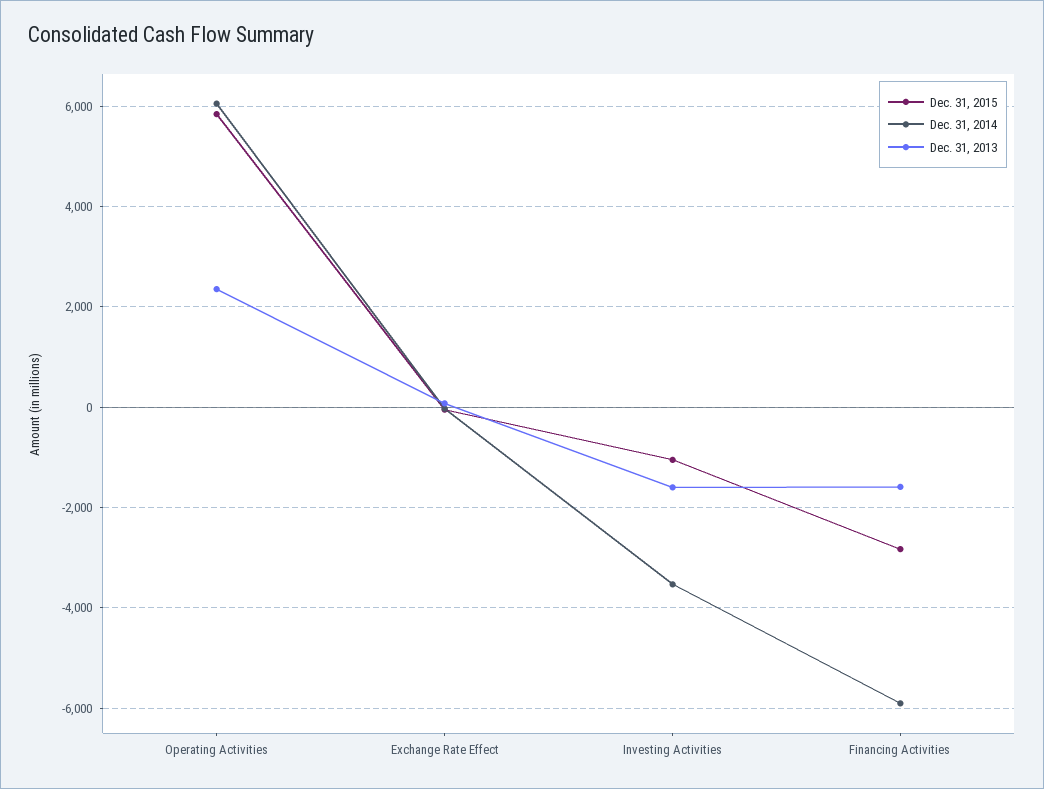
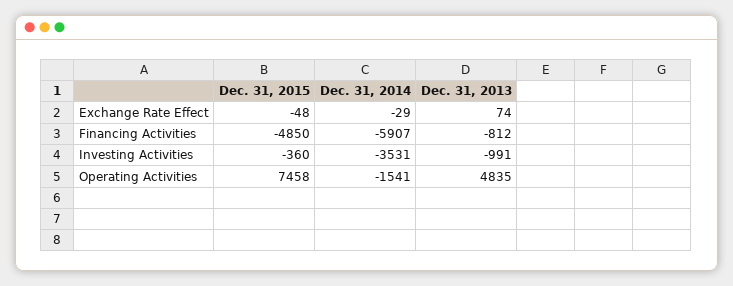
  {
    "Dec. 31, 2015": {
-     "Operating Activities": 5800,
+     "Operating Activities": 7458,
      "Exchange Rate Effect": -48,
-     "Investing Activities": -1000,
+     "Investing Activities": -360,
-     "Financing Activities": -2800
+     "Financing Activities": -4850
    },
    "Dec. 31, 2014": {
-     "Operating Activities": 6000,
+     "Operating Activities": -1541,
      "Exchange Rate Effect": -29,
      "Investing Activities": -3531,
      "Financing Activities": -5907
    },
    "Dec. 31, 2013": {
-     "Operating Activities": 2400,
+     "Operating Activities": 4835,
      "Exchange Rate Effect": 74,
-     "Investing Activities": -1600,
+     "Investing Activities": -991,
-     "Financing Activities": -1600
+     "Financing Activities": -812
    }
  }

